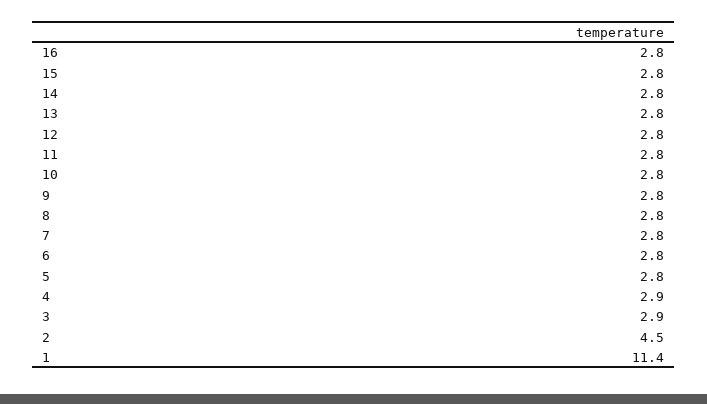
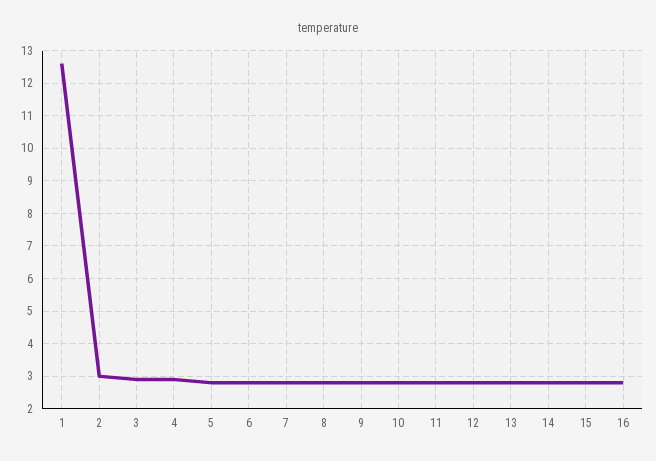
  {
    "16": 2.8,
    "15": 2.8,
    "14": 2.8,
    "13": 2.8,
    "12": 2.8,
    "11": 2.8,
    "10": 2.8,
    "9": 2.8,
    "8": 2.8,
    "7": 2.8,
    "6": 2.8,
    "5": 2.8,
    "4": 2.9,
    "3": 2.9,
-   "2": 4.5,
+   "2": 3,
-   "1": 11.4
+   "1": 12.5
  }

